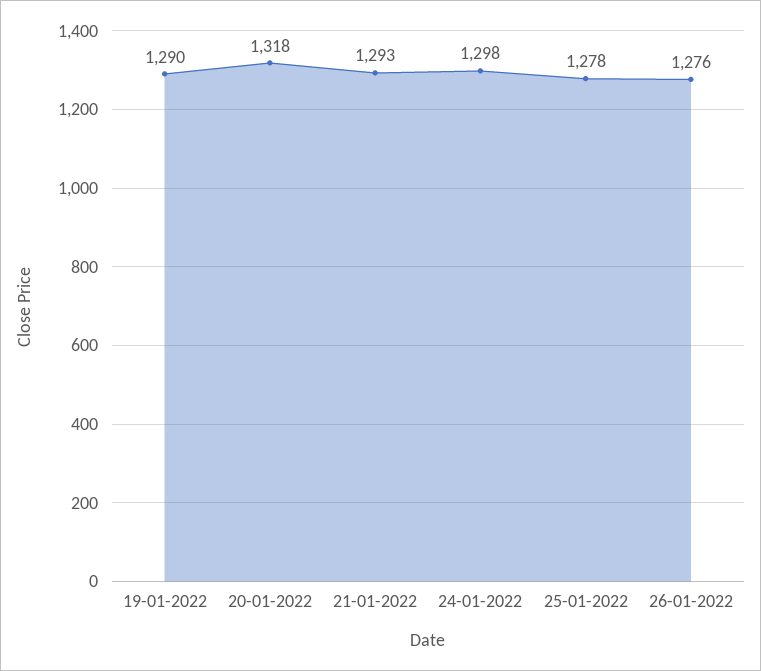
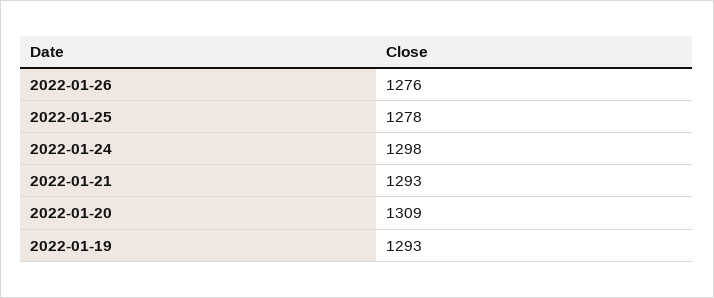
  {
-   "19-01-2022": 1290,
+   "19-01-2022": 1293,
-   "20-01-2022": 1318,
+   "20-01-2022": 1309,
    "21-01-2022": 1293,
    "24-01-2022": 1298,
    "25-01-2022": 1278,
    "26-01-2022": 1276
  }

